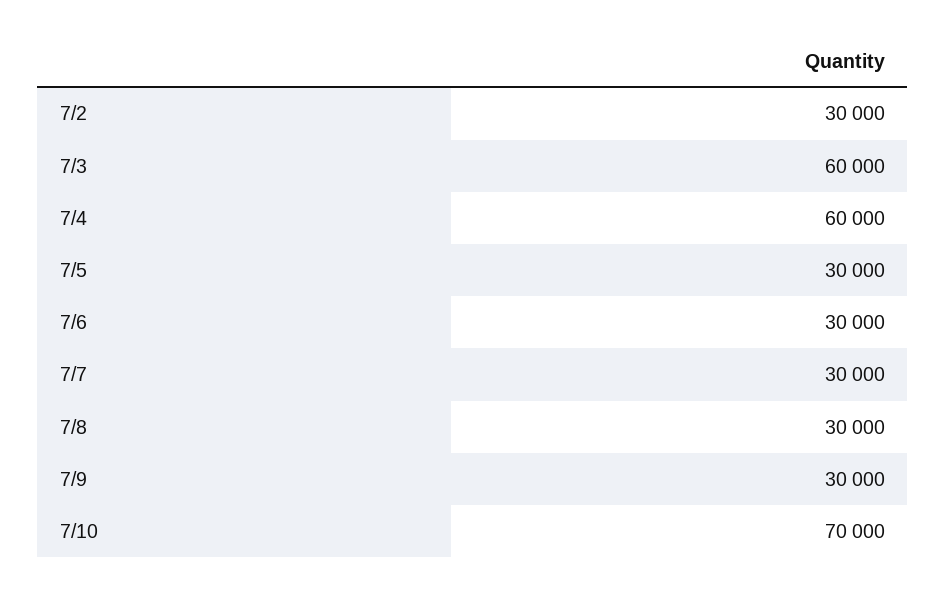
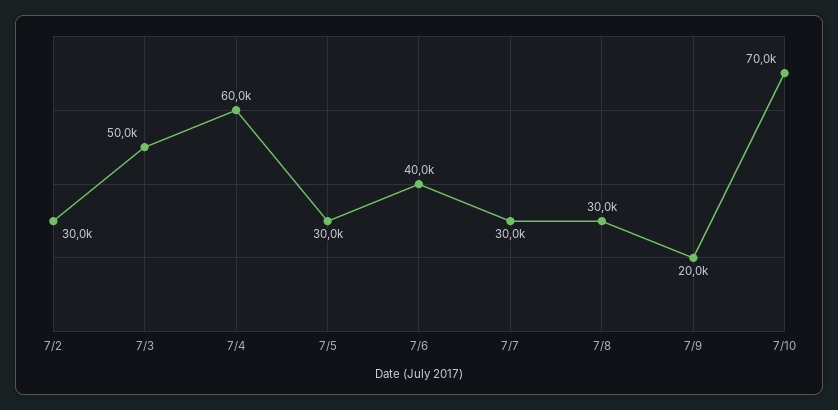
  {
    "7/2": 30000,
-   "7/3": 60000,
+   "7/3": 50000,
    "7/4": 60000,
    "7/5": 30000,
-   "7/6": 30000,
+   "7/6": 40000,
    "7/7": 30000,
    "7/8": 30000,
-   "7/9": 30000,
+   "7/9": 20000,
    "7/10": 70000
  }

